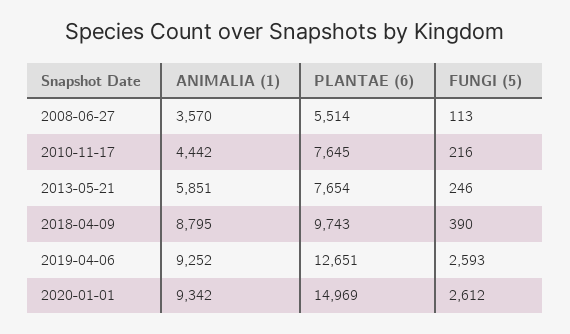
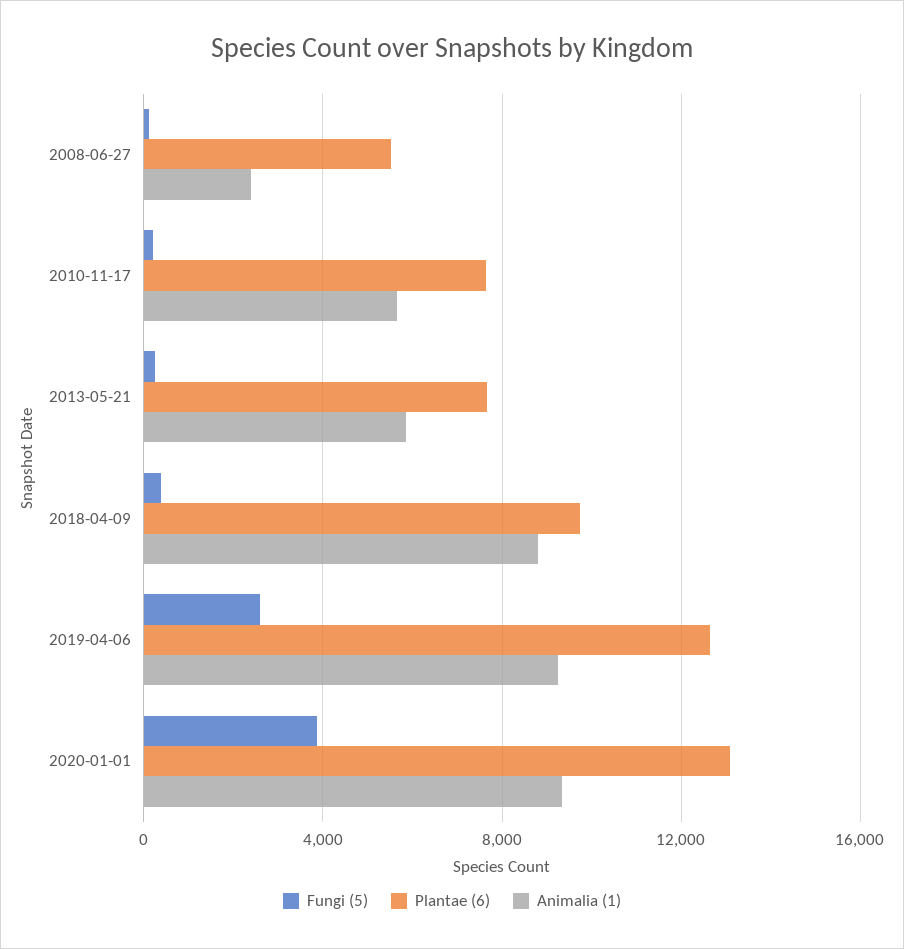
  {
    "ANIMALIA (1)": {
-     "2008-06-27": 3570,
+     "2008-06-27": 2500,
-     "2010-11-17": 4442,
+     "2010-11-17": 5500,
      "2013-05-21": 5851,
      "2018-04-09": 8795,
      "2019-04-06": 9252,
      "2020-01-01": 9342
    },
    "PLANTAE (6)": {
      "2008-06-27": 5514,
      "2010-11-17": 7645,
      "2013-05-21": 7654,
      "2018-04-09": 9743,
      "2019-04-06": 12651,
-     "2020-01-01": 14969
+     "2020-01-01": 13000
    },
    "FUNGI (5)": {
      "2008-06-27": 113,
      "2010-11-17": 216,
      "2013-05-21": 246,
      "2018-04-09": 390,
      "2019-04-06": 2593,
-     "2020-01-01": 2612
+     "2020-01-01": 4000
    }
  }

